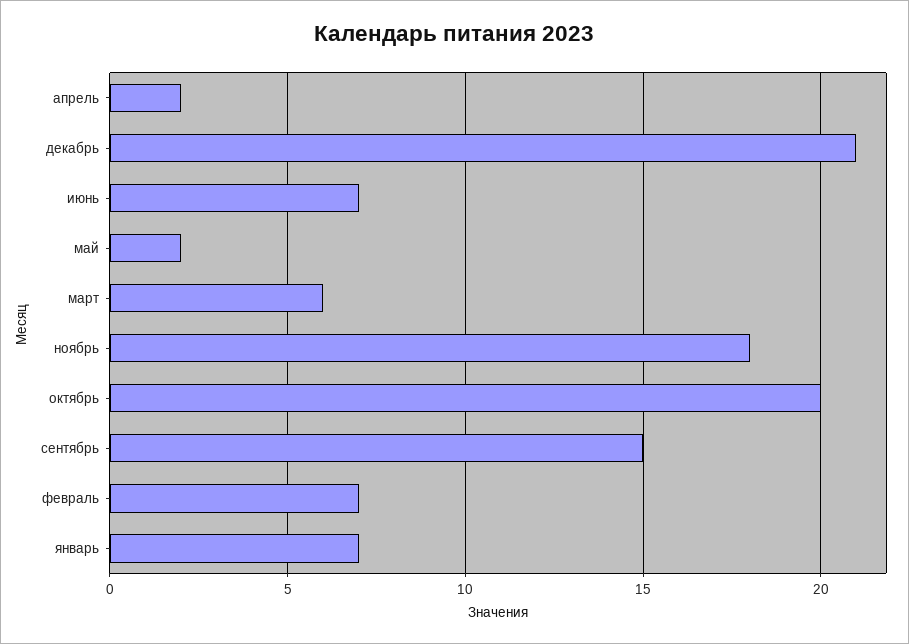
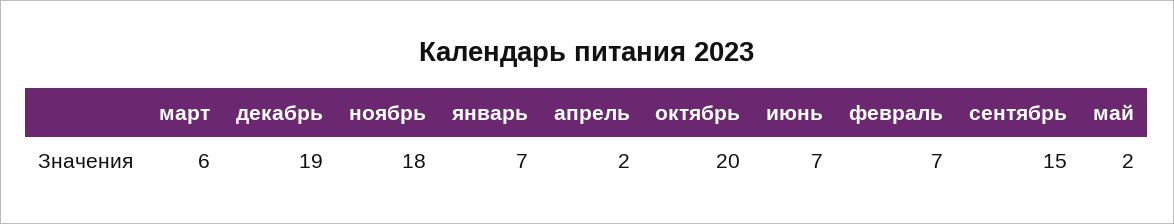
  {
    "апрель": 2,
-   "декабрь": 21,
+   "декабрь": 19,
    "июнь": 7,
    "май": 2,
    "март": 6,
    "ноябрь": 18,
    "октябрь": 20,
    "сентябрь": 15,
    "февраль": 7,
    "январь": 7
  }

